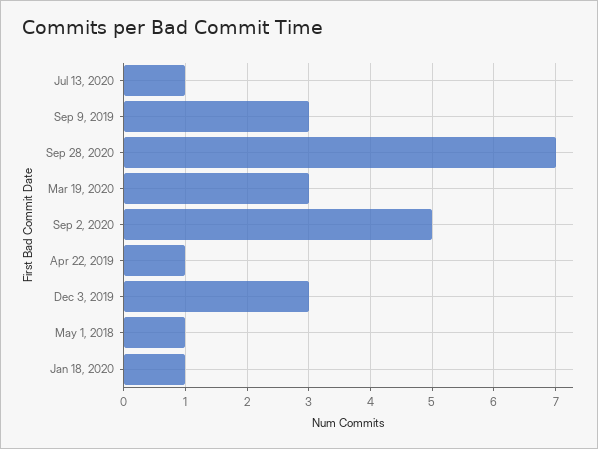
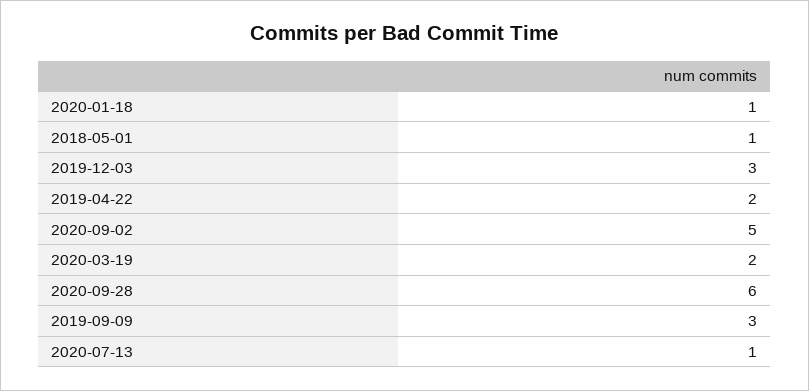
  {
    "Jul 13, 2020": 1,
    "Sep 9, 2019": 3,
-   "Sep 28, 2020": 7,
+   "Sep 28, 2020": 6,
-   "Mar 19, 2020": 3,
+   "Mar 19, 2020": 2,
    "Sep 2, 2020": 5,
-   "Apr 22, 2019": 1,
+   "Apr 22, 2019": 2,
    "Dec 3, 2019": 3,
    "May 1, 2018": 1,
    "Jan 18, 2020": 1
  }

